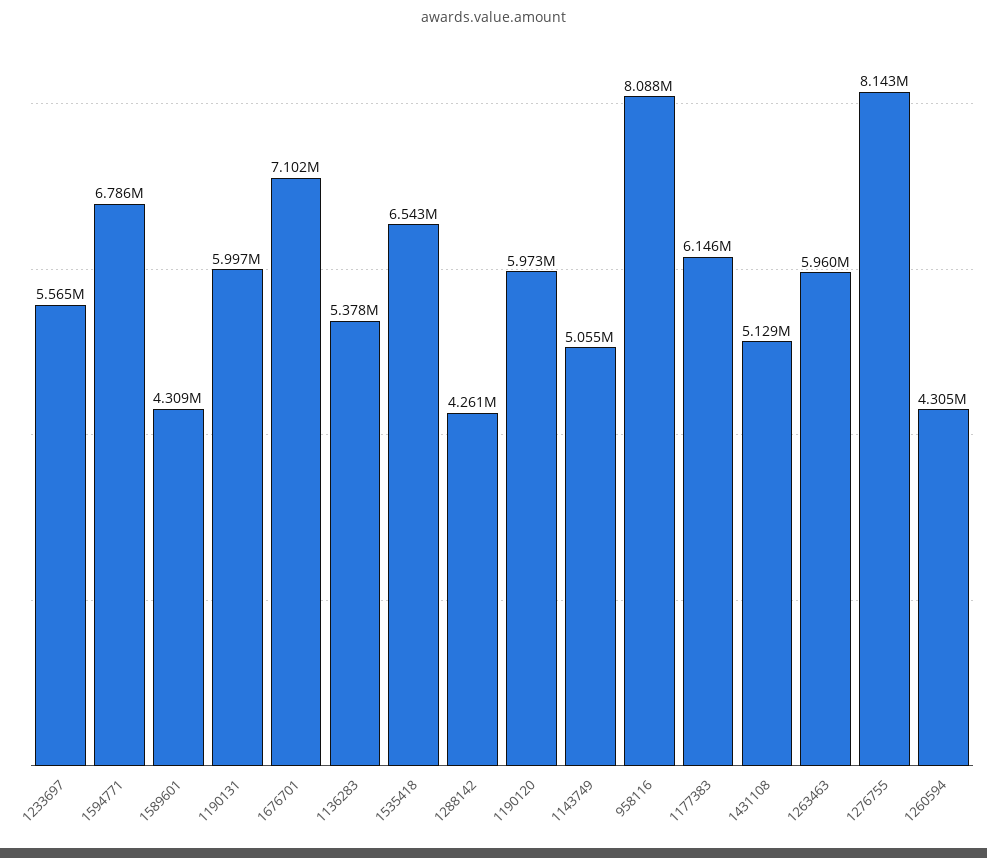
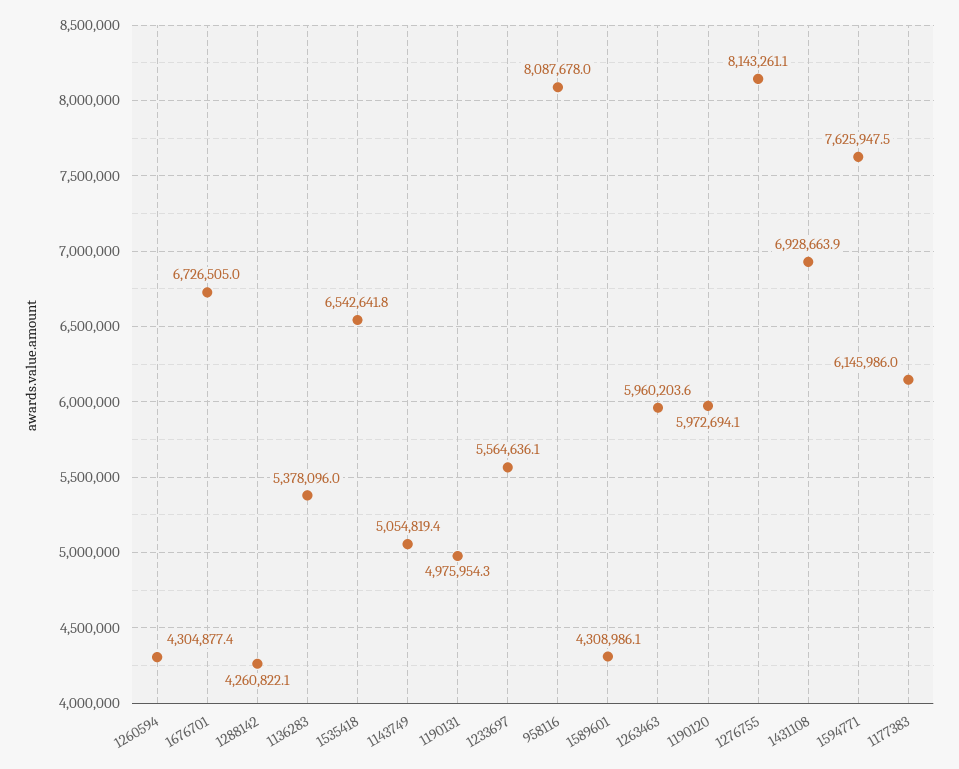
  {
    "1233697": 5564636.1,
-   "1594771": 6786000,
+   "1594771": 7625947.5,
    "1589601": 4308986.1,
-   "1190131": 5997000,
+   "1190131": 4975954.3,
-   "1676701": 7102000,
+   "1676701": 6726505,
    "1136283": 5378096,
    "1535418": 6542641.8,
    "1288142": 4260822.1,
    "1190120": 5972694.1,
    "1143749": 5054819.4,
    "958116": 8087678,
    "1177383": 6145986,
-   "1431108": 5129000,
+   "1431108": 6928663.9,
    "1263463": 5960203.6,
    "1276755": 8143261.1,
    "1260594": 4304877.4
  }

